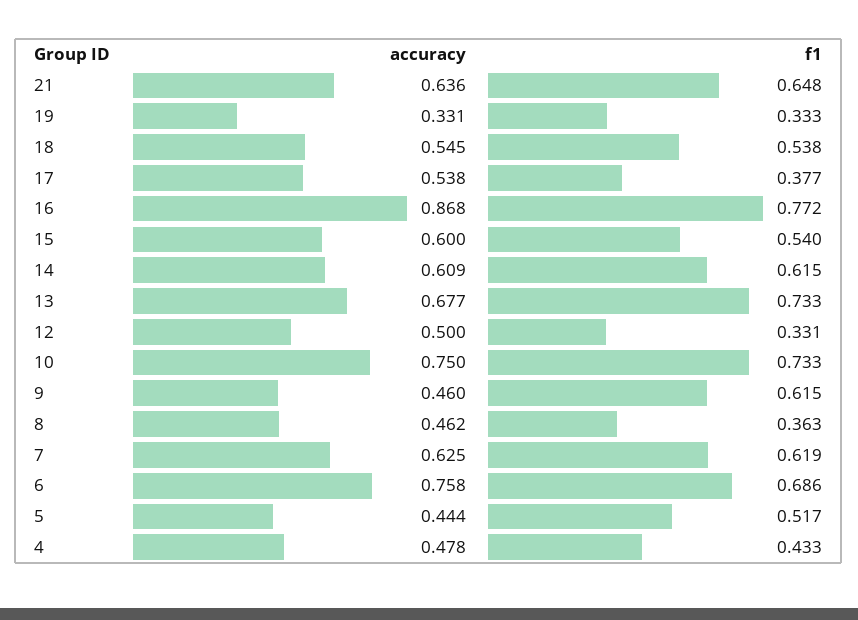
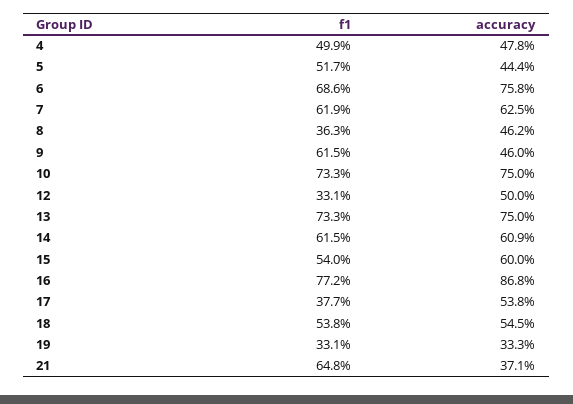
  {
    "accuracy": {
-     "21": 0.636,
+     "21": 0.371,
-     "19": 0.331,
+     "19": 0.333,
      "18": 0.545,
      "17": 0.538,
      "16": 0.868,
      "15": 0.6,
      "14": 0.609,
-     "13": 0.677,
+     "13": 0.75,
      "12": 0.5,
      "10": 0.75,
      "9": 0.46,
      "8": 0.462,
      "7": 0.625,
      "6": 0.758,
      "5": 0.444,
      "4": 0.478
    },
    "f1": {
      "21": 0.648,
-     "19": 0.333,
+     "19": 0.331,
      "18": 0.538,
      "17": 0.377,
      "16": 0.772,
      "15": 0.54,
      "14": 0.615,
      "13": 0.733,
      "12": 0.331,
      "10": 0.733,
      "9": 0.615,
      "8": 0.363,
      "7": 0.619,
      "6": 0.686,
      "5": 0.517,
-     "4": 0.433
+     "4": 0.499
    }
  }

